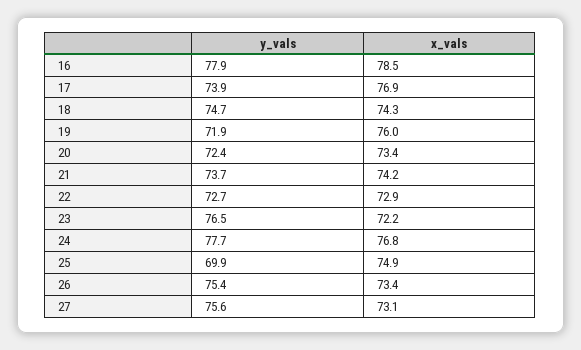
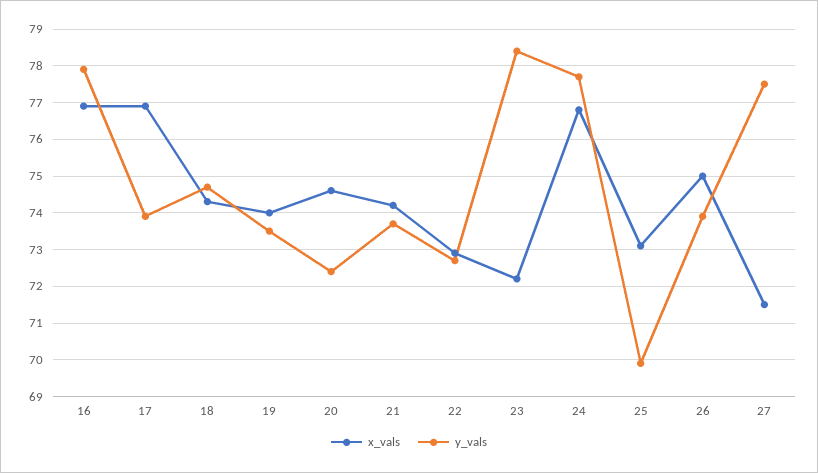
  {
    "y_vals": {
      "16": 77.9,
      "17": 73.9,
      "18": 74.7,
-     "19": 71.9,
+     "19": 73.5,
      "20": 72.4,
      "21": 73.7,
      "22": 72.7,
-     "23": 76.5,
+     "23": 78.5,
      "24": 77.7,
      "25": 69.9,
-     "26": 75.4,
+     "26": 74,
-     "27": 75.6
+     "27": 77.5
    },
    "x_vals": {
-     "16": 78.5,
+     "16": 77,
      "17": 76.9,
      "18": 74.3,
-     "19": 76,
+     "19": 74,
-     "20": 73.4,
+     "20": 74.5,
      "21": 74.2,
      "22": 72.9,
      "23": 72.2,
      "24": 76.8,
-     "25": 74.9,
+     "25": 73,
-     "26": 73.4,
+     "26": 75,
-     "27": 73.1
+     "27": 71.5
    }
  }

